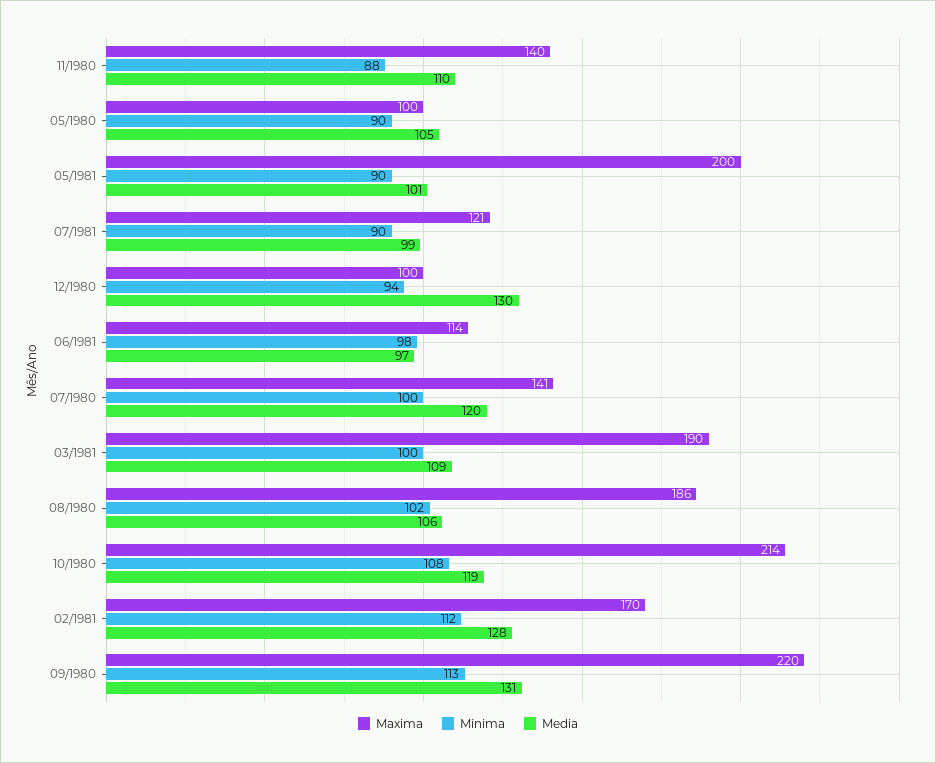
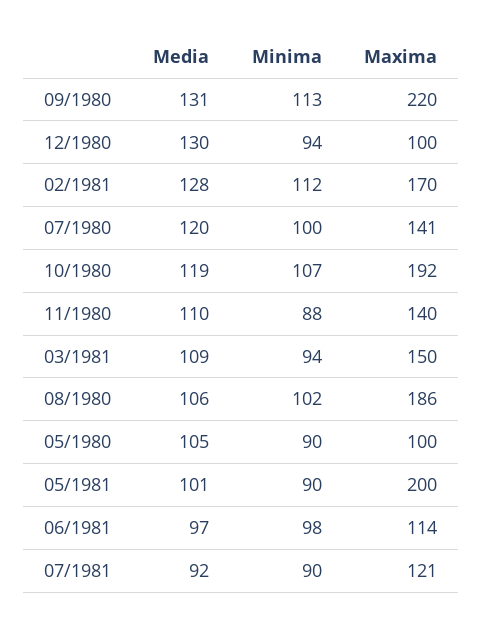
  {
    "Maxima": {
      "11/1980": 140,
      "05/1980": 100,
      "05/1981": 200,
      "07/1981": 121,
      "12/1980": 100,
      "06/1981": 114,
      "07/1980": 141,
-     "03/1981": 190,
+     "03/1981": 150,
      "08/1980": 186,
-     "10/1980": 214,
+     "10/1980": 192,
      "02/1981": 170,
      "09/1980": 220
    },
    "Minima": {
      "11/1980": 88,
      "05/1980": 90,
      "05/1981": 90,
      "07/1981": 90,
      "12/1980": 94,
      "06/1981": 98,
      "07/1980": 100,
-     "03/1981": 100,
+     "03/1981": 94,
      "08/1980": 102,
-     "10/1980": 108,
+     "10/1980": 107,
      "02/1981": 112,
      "09/1980": 113
    },
    "Media": {
      "11/1980": 110,
      "05/1980": 105,
      "05/1981": 101,
-     "07/1981": 99,
+     "07/1981": 92,
      "12/1980": 130,
      "06/1981": 97,
      "07/1980": 120,
      "03/1981": 109,
      "08/1980": 106,
      "10/1980": 119,
      "02/1981": 128,
      "09/1980": 131
    }
  }

